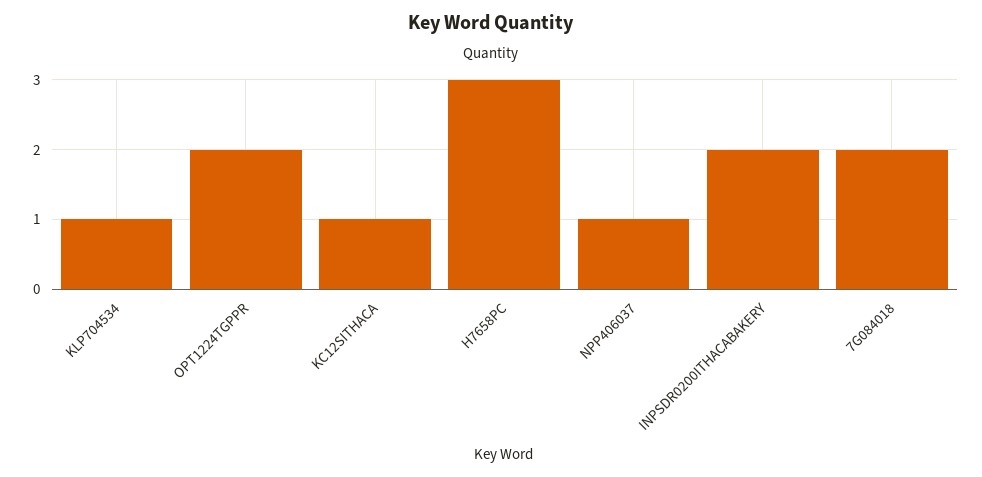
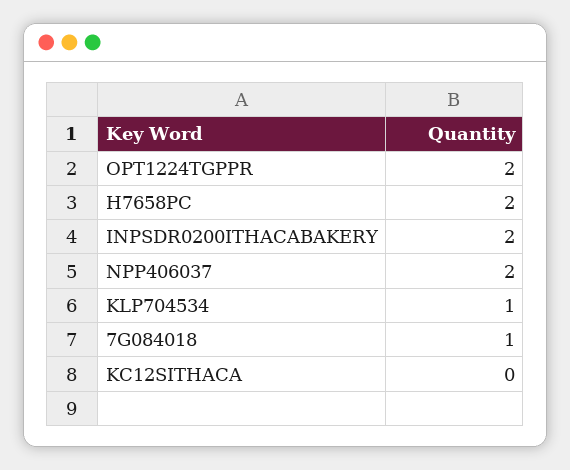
  {
    "KLP704534": 1,
    "OPT1224TGPPR": 2,
-   "KC12SITHACA": 1,
+   "KC12SITHACA": 0,
-   "H7658PC": 3,
+   "H7658PC": 2,
-   "NPP406037": 1,
+   "NPP406037": 2,
    "INPSDR0200ITHACABAKERY": 2,
-   "7G084018": 2
+   "7G084018": 1
  }

